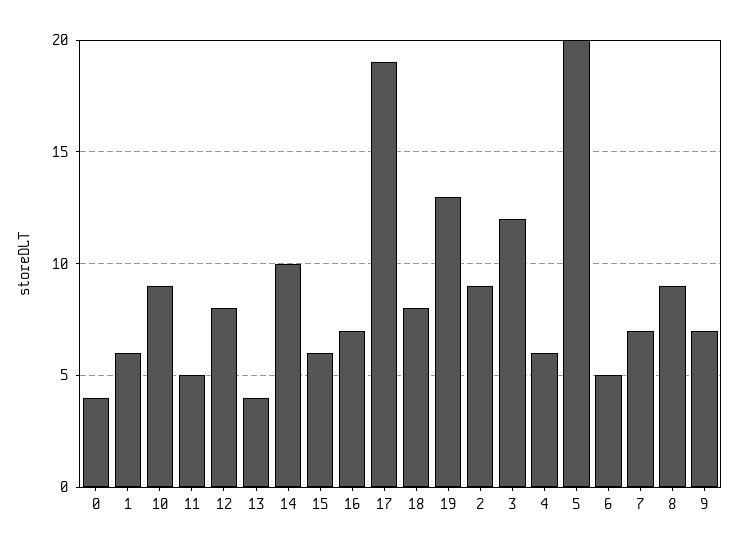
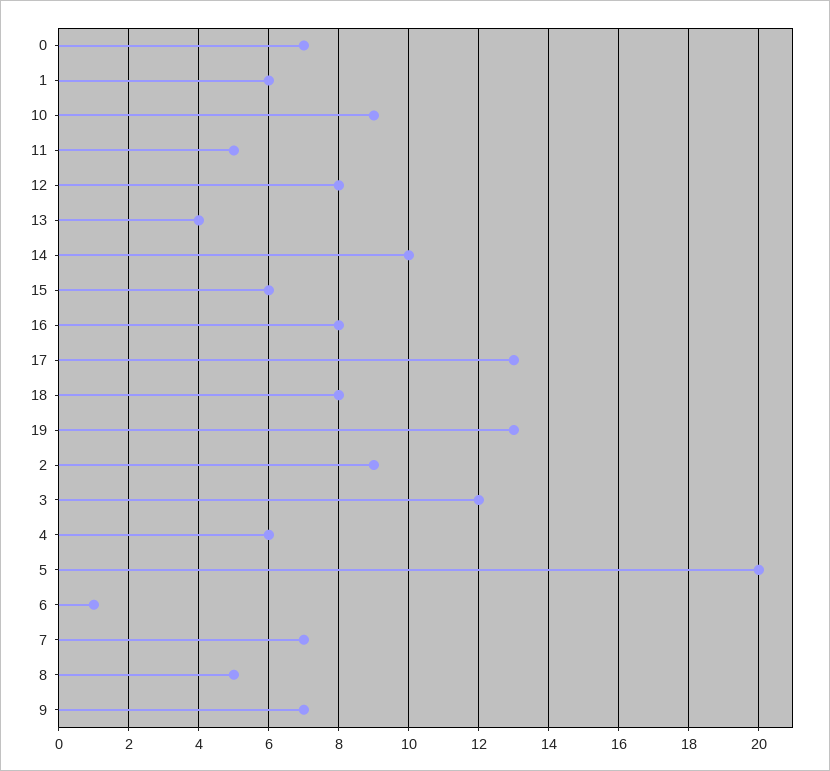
  {
-   "0": 4,
+   "0": 7,
    "1": 6,
    "10": 9,
    "11": 5,
    "12": 8,
    "13": 4,
    "14": 10,
    "15": 6,
-   "16": 7,
+   "16": 8,
-   "17": 19,
+   "17": 13,
    "18": 8,
    "19": 13,
    "2": 9,
    "3": 12,
    "4": 6,
    "5": 20,
-   "6": 5,
+   "6": 1,
    "7": 7,
-   "8": 9,
+   "8": 5,
    "9": 7
  }

